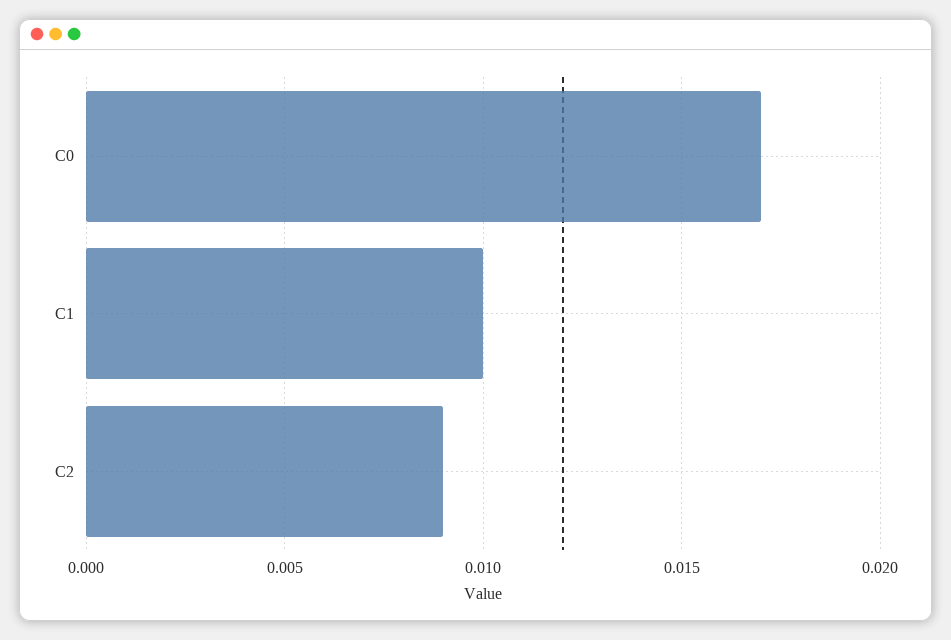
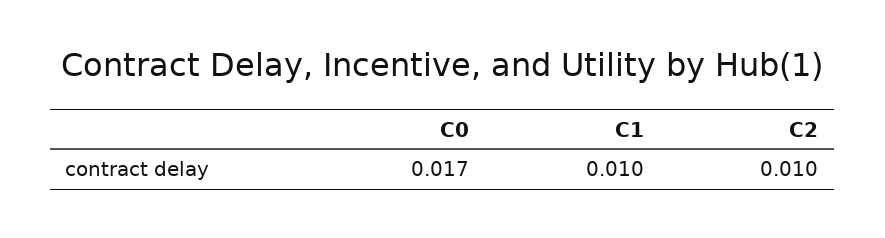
  {
    "C0": 0.017,
    "C1": 0.01,
-   "C2": 0.009
+   "C2": 0.01
  }

